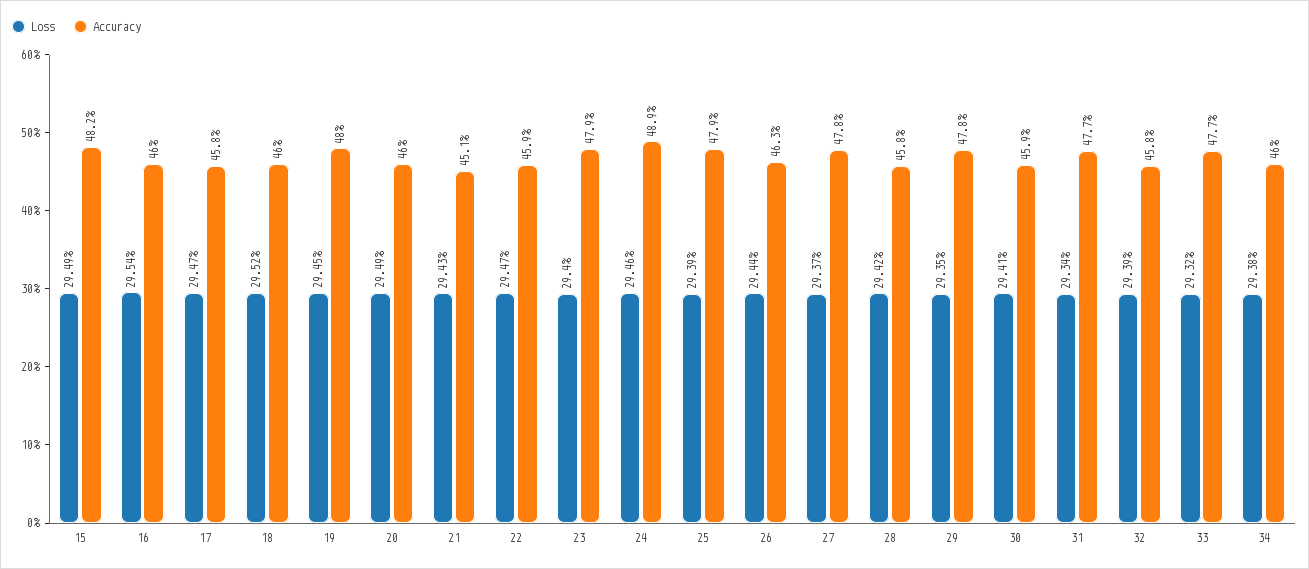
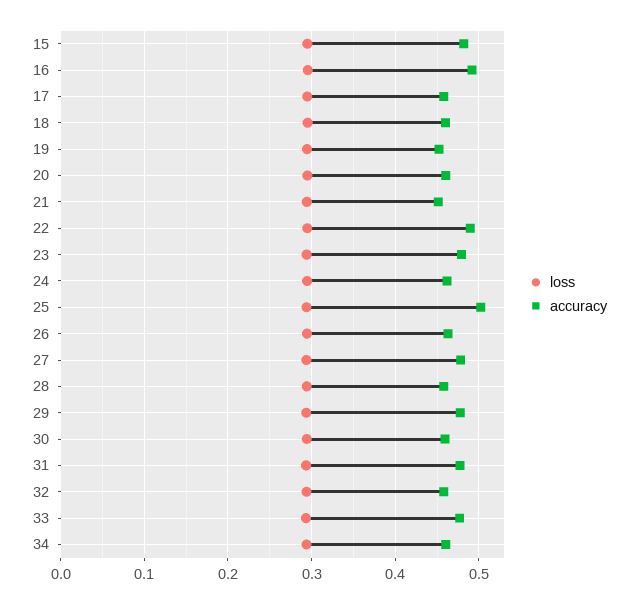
  {
    "Loss": {
      "15": 0.2949,
      "16": 0.2954,
      "17": 0.2947,
      "18": 0.2952,
      "19": 0.2945,
      "20": 0.2949,
      "21": 0.2943,
      "22": 0.2947,
      "23": 0.294,
      "24": 0.2946,
      "25": 0.2939,
      "26": 0.2944,
      "27": 0.2937,
      "28": 0.2942,
      "29": 0.2935,
      "30": 0.2941,
      "31": 0.2934,
      "32": 0.2939,
      "33": 0.2932,
      "34": 0.2938
    },
    "Accuracy": {
      "15": 0.482,
-     "16": 0.46,
+     "16": 0.49,
      "17": 0.458,
      "18": 0.46,
-     "19": 0.48,
+     "19": 0.45,
      "20": 0.46,
      "21": 0.451,
-     "22": 0.459,
+     "22": 0.49,
      "23": 0.479,
-     "24": 0.489,
+     "24": 0.46,
-     "25": 0.479,
+     "25": 0.5,
      "26": 0.463,
      "27": 0.478,
      "28": 0.458,
      "29": 0.478,
      "30": 0.459,
      "31": 0.477,
      "32": 0.458,
      "33": 0.477,
      "34": 0.46
    }
  }

